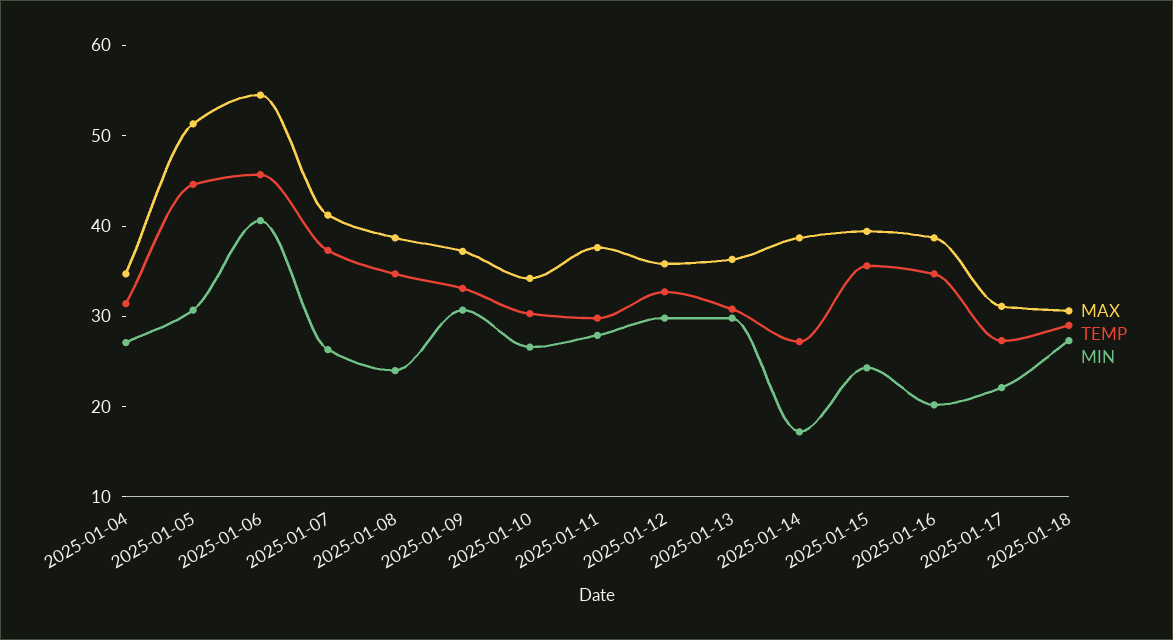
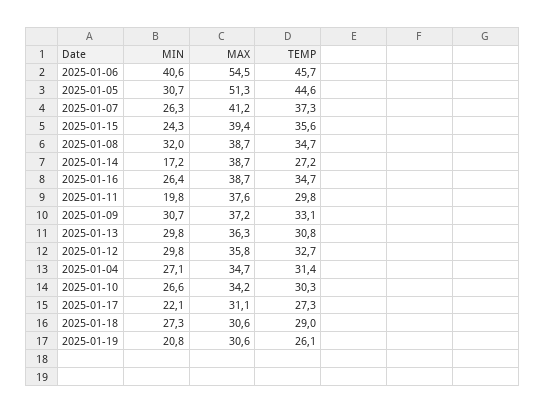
  {
    "MAX": {
      "2025-01-04": 34.7,
      "2025-01-05": 51.3,
      "2025-01-06": 54.5,
      "2025-01-07": 41.2,
      "2025-01-08": 38.7,
      "2025-01-09": 37.2,
      "2025-01-10": 34.2,
      "2025-01-11": 37.6,
      "2025-01-12": 35.8,
      "2025-01-13": 36.3,
      "2025-01-14": 38.7,
      "2025-01-15": 39.4,
      "2025-01-16": 38.7,
      "2025-01-17": 31.1,
-     "2025-01-18": 30.6
+     "2025-01-18": 30.6,
+     "2025-01-19": 30.6
    },
    "TEMP": {
      "2025-01-04": 31.4,
      "2025-01-05": 44.6,
      "2025-01-06": 45.7,
      "2025-01-07": 37.3,
      "2025-01-08": 34.7,
      "2025-01-09": 33.1,
      "2025-01-10": 30.3,
      "2025-01-11": 29.8,
      "2025-01-12": 32.7,
      "2025-01-13": 30.8,
      "2025-01-14": 27.2,
      "2025-01-15": 35.6,
      "2025-01-16": 34.7,
      "2025-01-17": 27.3,
-     "2025-01-18": 29
+     "2025-01-18": 29,
+     "2025-01-19": 26.1
    },
    "MIN": {
      "2025-01-04": 27.1,
      "2025-01-05": 30.7,
      "2025-01-06": 40.6,
      "2025-01-07": 26.3,
-     "2025-01-08": 24,
+     "2025-01-08": 32,
      "2025-01-09": 30.7,
      "2025-01-10": 26.6,
-     "2025-01-11": 28,
+     "2025-01-11": 19.8,
      "2025-01-12": 29.8,
      "2025-01-13": 29.8,
      "2025-01-14": 17.2,
      "2025-01-15": 24.3,
-     "2025-01-16": 20,
+     "2025-01-16": 26.4,
      "2025-01-17": 22.1,
-     "2025-01-18": 27.3
+     "2025-01-18": 27.3,
+     "2025-01-19": 20.8
    }
  }

